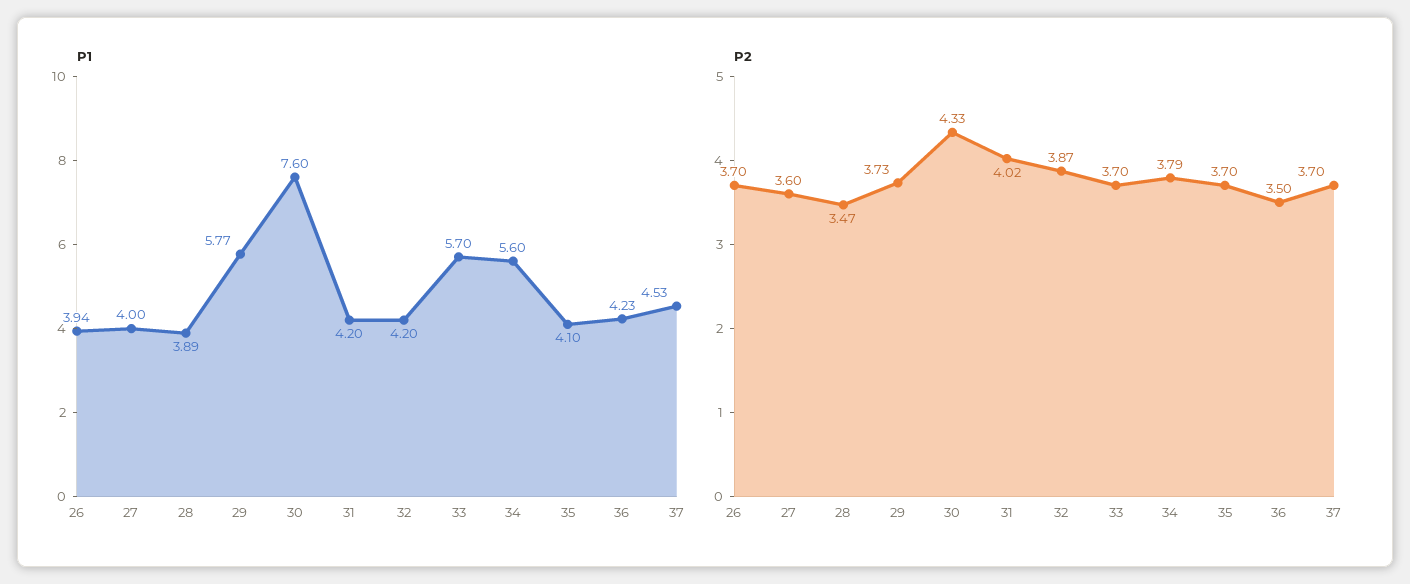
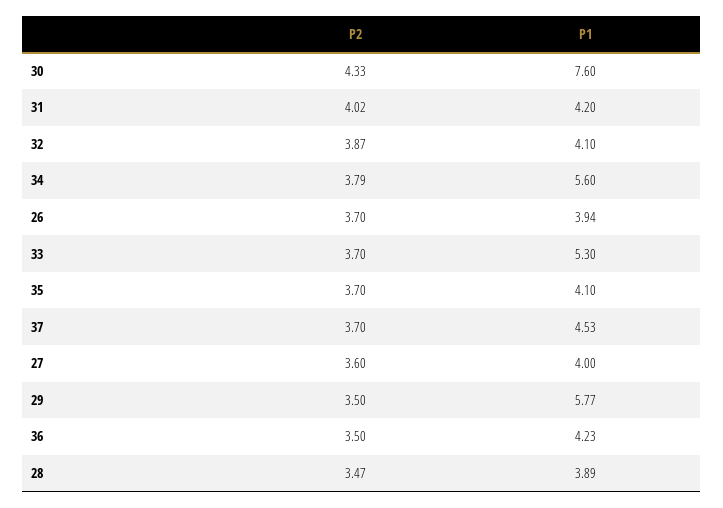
  {
    "P1": {
      "26": 3.94,
      "27": 4,
      "28": 3.89,
      "29": 5.77,
      "30": 7.6,
      "31": 4.2,
-     "32": 4.2,
+     "32": 4.1,
-     "33": 5.7,
+     "33": 5.3,
      "34": 5.6,
      "35": 4.1,
      "36": 4.23,
      "37": 4.53
    },
    "P2": {
      "26": 3.7,
      "27": 3.6,
      "28": 3.47,
-     "29": 3.73,
+     "29": 3.5,
      "30": 4.33,
      "31": 4.02,
      "32": 3.87,
      "33": 3.7,
      "34": 3.79,
      "35": 3.7,
      "36": 3.5,
      "37": 3.7
    }
  }

